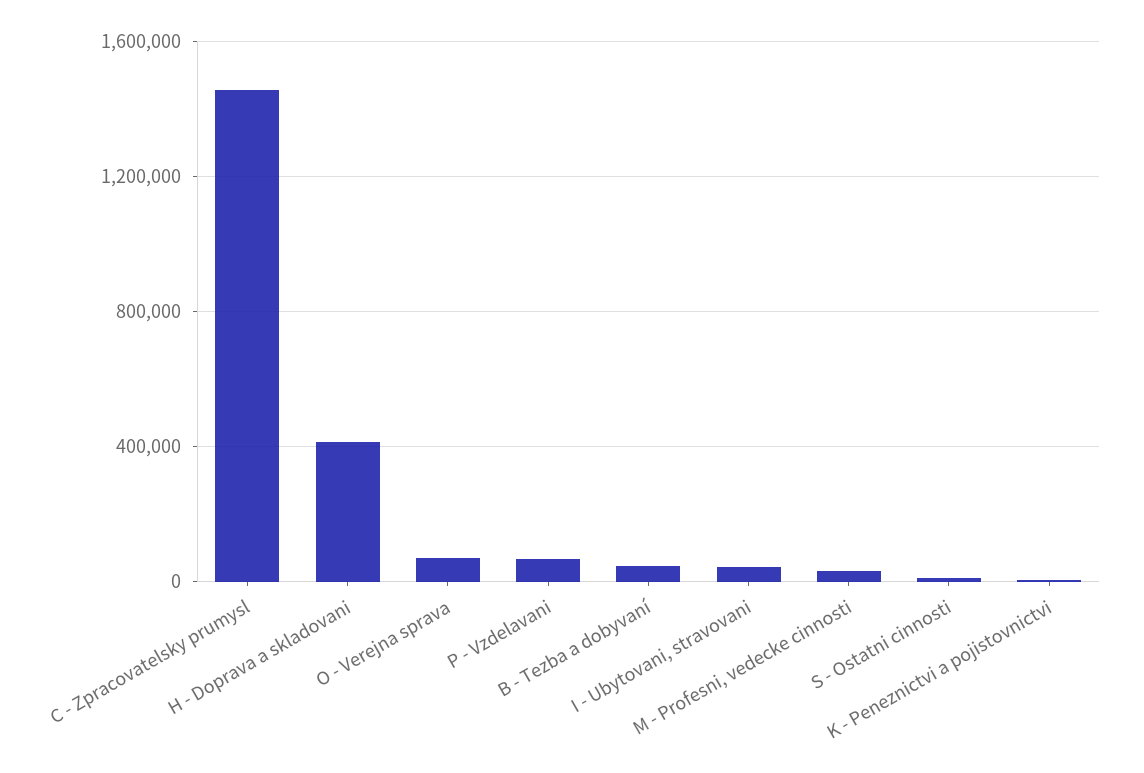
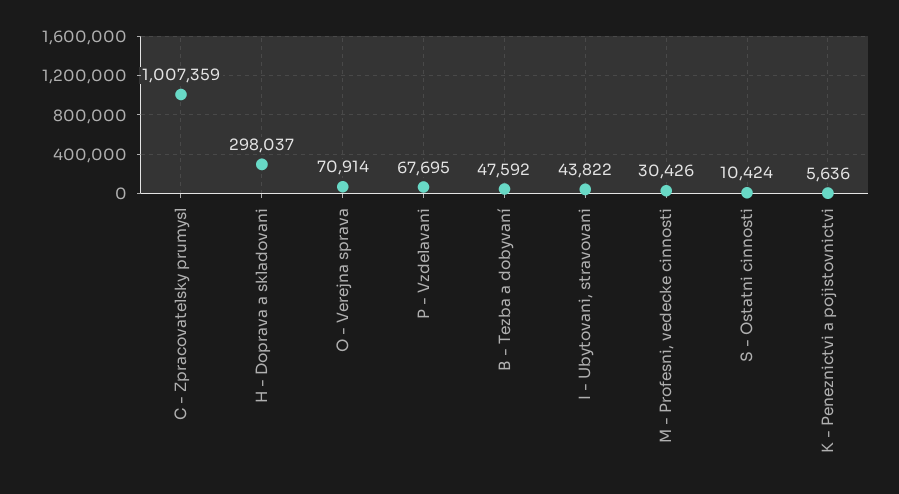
  {
-   "C - Zpracovatelsky prumysl": 1450000,
+   "C - Zpracovatelsky prumysl": 1007359,
-   "H - Doprava a skladovani": 400000,
+   "H - Doprava a skladovani": 298037,
    "O - Verejna sprava": 70914,
    "P - Vzdelavani": 67695,
    "B - Tezba a dobyvaní": 47592,
    "I - Ubytovani, stravovani": 43822,
    "M - Profesni, vedecke cinnosti": 30426,
    "S - Ostatni cinnosti": 10424,
    "K - Peneznictvi a pojistovnictvi": 5636
  }

